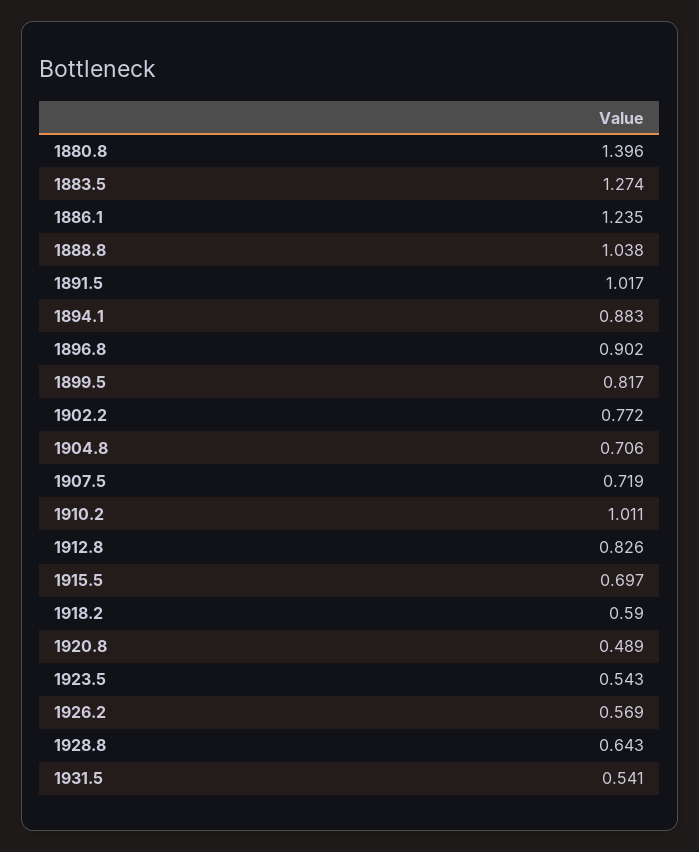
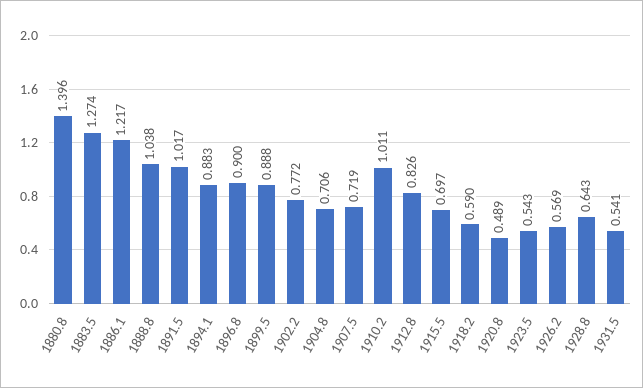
  {
    "1880.8": 1.396,
    "1883.5": 1.274,
-   "1886.1": 1.235,
+   "1886.1": 1.217,
    "1888.8": 1.038,
    "1891.5": 1.017,
    "1894.1": 0.883,
-   "1896.8": 0.902,
+   "1896.8": 0.9,
-   "1899.5": 0.817,
+   "1899.5": 0.888,
    "1902.2": 0.772,
    "1904.8": 0.706,
    "1907.5": 0.719,
    "1910.2": 1.011,
    "1912.8": 0.826,
    "1915.5": 0.697,
    "1918.2": 0.59,
    "1920.8": 0.489,
    "1923.5": 0.543,
    "1926.2": 0.569,
    "1928.8": 0.643,
    "1931.5": 0.541
  }

